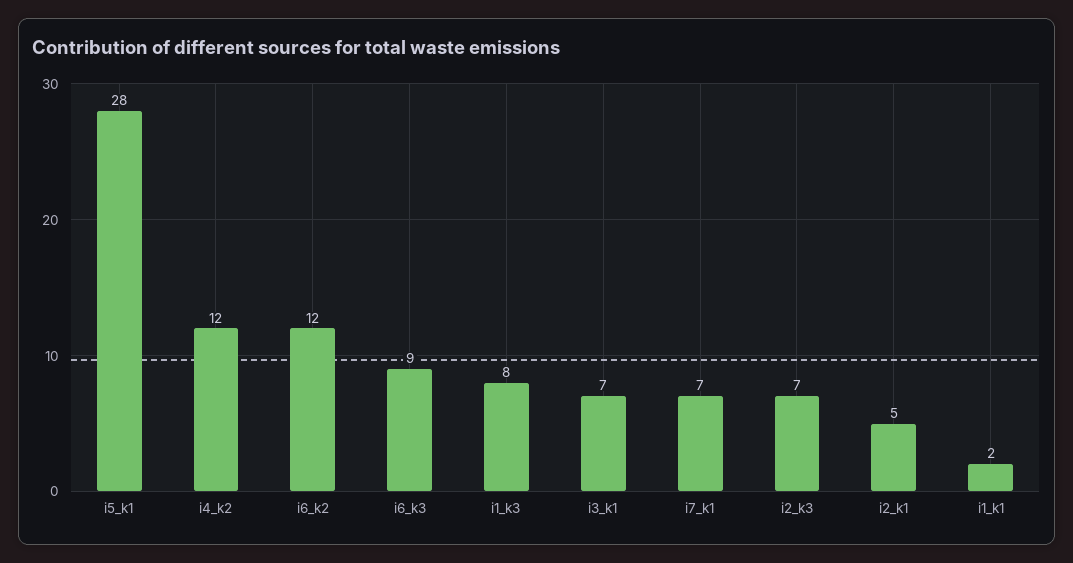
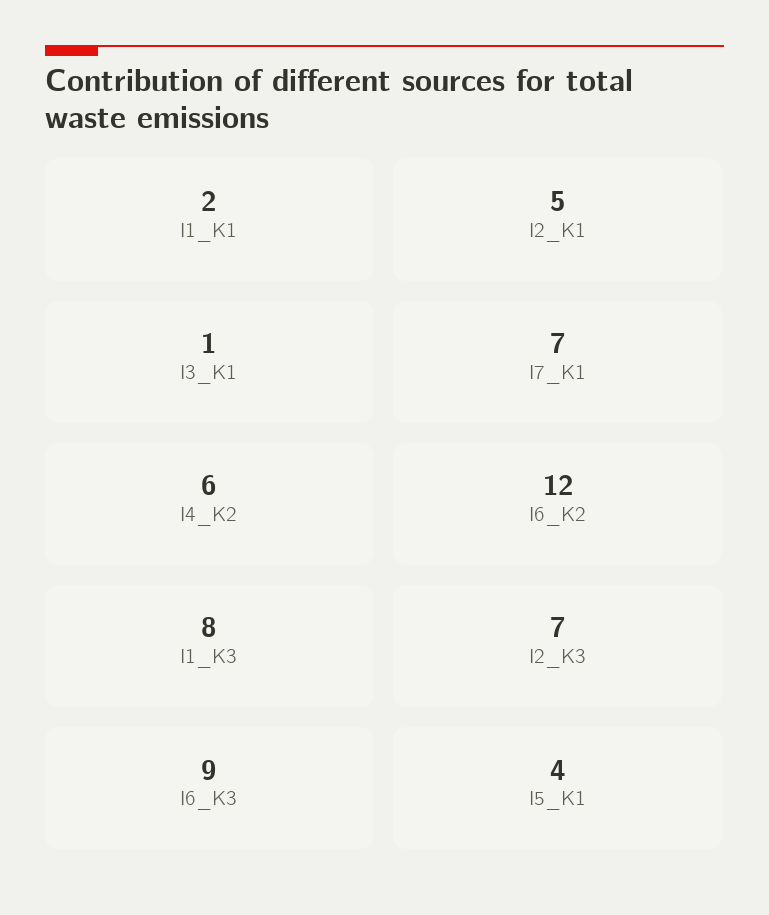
  {
-   "i5_k1": 28,
+   "i5_k1": 4,
-   "i4_k2": 12,
+   "i4_k2": 6,
    "i6_k2": 12,
    "i6_k3": 9,
    "i1_k3": 8,
-   "i3_k1": 7,
+   "i3_k1": 1,
    "i7_k1": 7,
    "i2_k3": 7,
    "i2_k1": 5,
    "i1_k1": 2
  }

